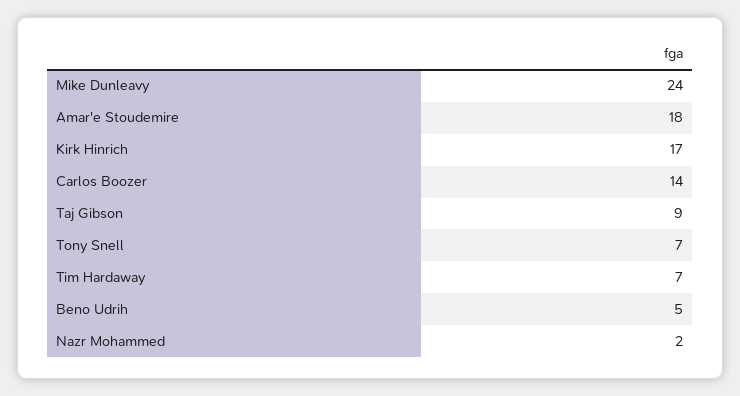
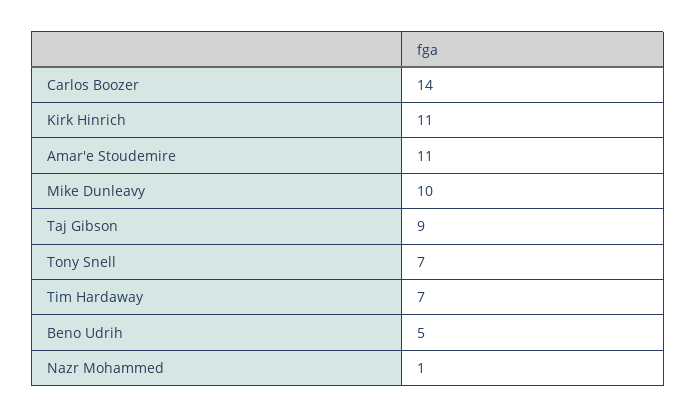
  {
-   "Mike Dunleavy": 24,
+   "Mike Dunleavy": 10,
-   "Amar'e Stoudemire": 18,
+   "Amar'e Stoudemire": 11,
-   "Kirk Hinrich": 17,
+   "Kirk Hinrich": 11,
    "Carlos Boozer": 14,
    "Taj Gibson": 9,
    "Tony Snell": 7,
    "Tim Hardaway": 7,
    "Beno Udrih": 5,
-   "Nazr Mohammed": 2
+   "Nazr Mohammed": 1
  }

